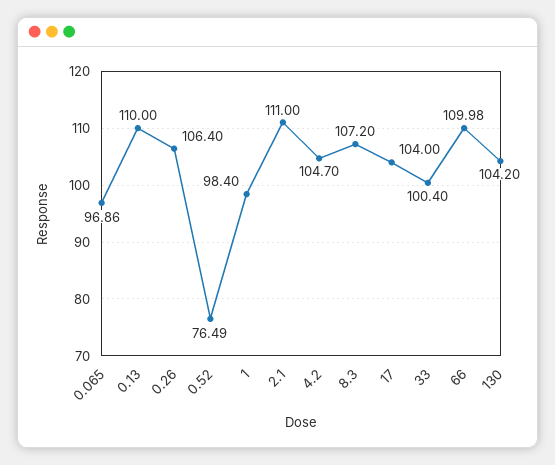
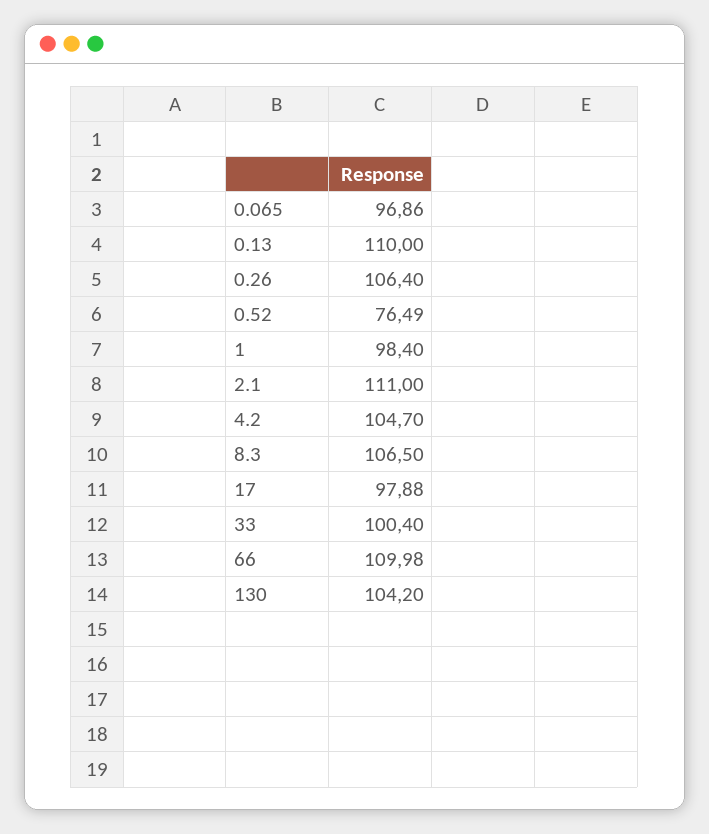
  {
    "0.065": 96.86,
    "0.13": 110,
    "0.26": 106.4,
    "0.52": 76.49,
    "1": 98.4,
    "2.1": 111,
    "4.2": 104.7,
-   "8.3": 107.2,
+   "8.3": 106.5,
-   "17": 104,
+   "17": 97.88,
    "33": 100.4,
    "66": 109.98,
    "130": 104.2
  }

